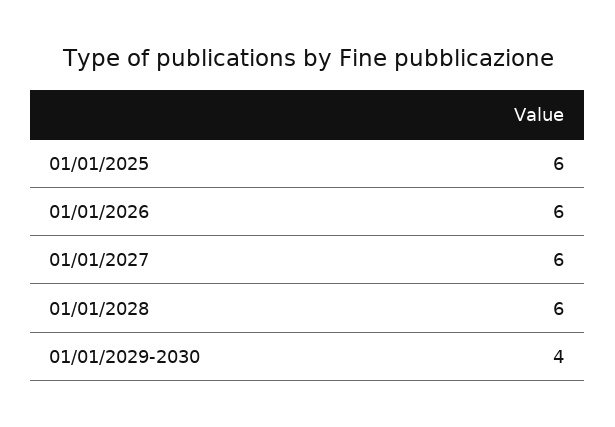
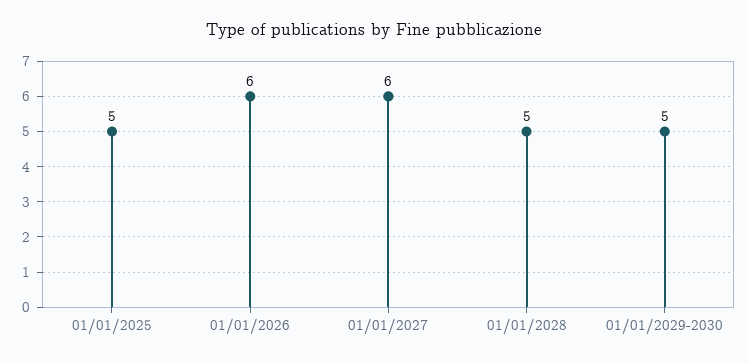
  {
-   "01/01/2025": 6,
+   "01/01/2025": 5,
    "01/01/2026": 6,
    "01/01/2027": 6,
-   "01/01/2028": 6,
+   "01/01/2028": 5,
-   "01/01/2029-2030": 4
+   "01/01/2029-2030": 5
  }

